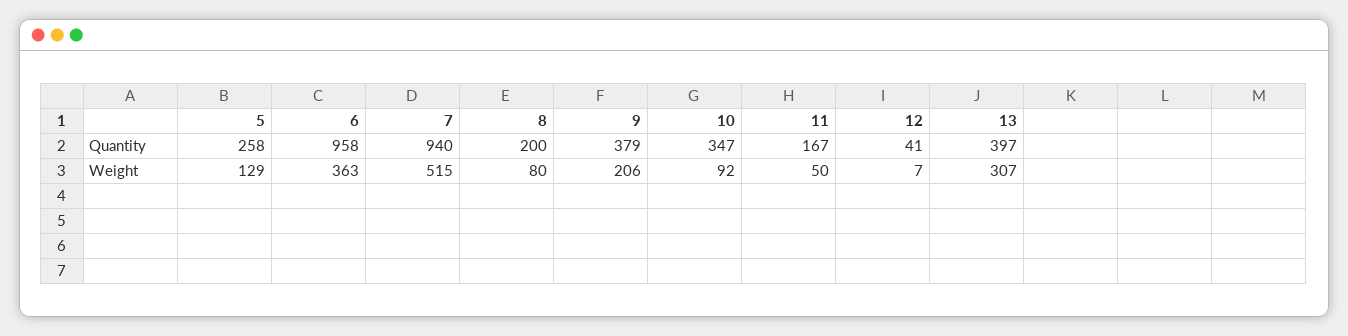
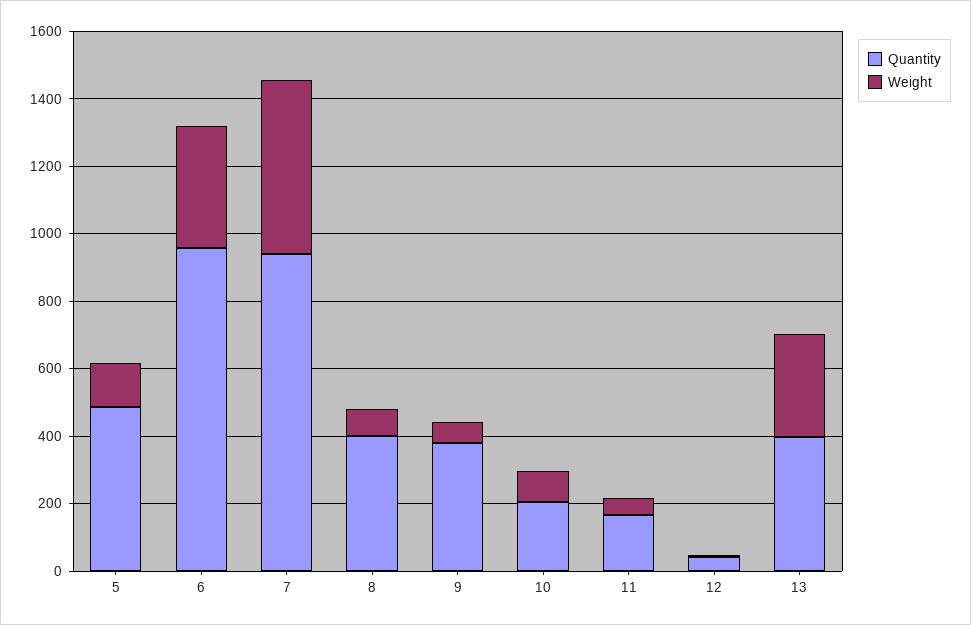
  {
    "Quantity": {
-     "5": 258,
+     "5": 500,
      "6": 958,
      "7": 940,
-     "8": 200,
+     "8": 400,
      "9": 379,
-     "10": 347,
+     "10": 200,
      "11": 167,
      "12": 41,
      "13": 397
    },
    "Weight": {
      "5": 129,
      "6": 363,
      "7": 515,
      "8": 80,
-     "9": 206,
+     "9": 50,
      "10": 92,
      "11": 50,
      "12": 7,
      "13": 307
    }
  }

